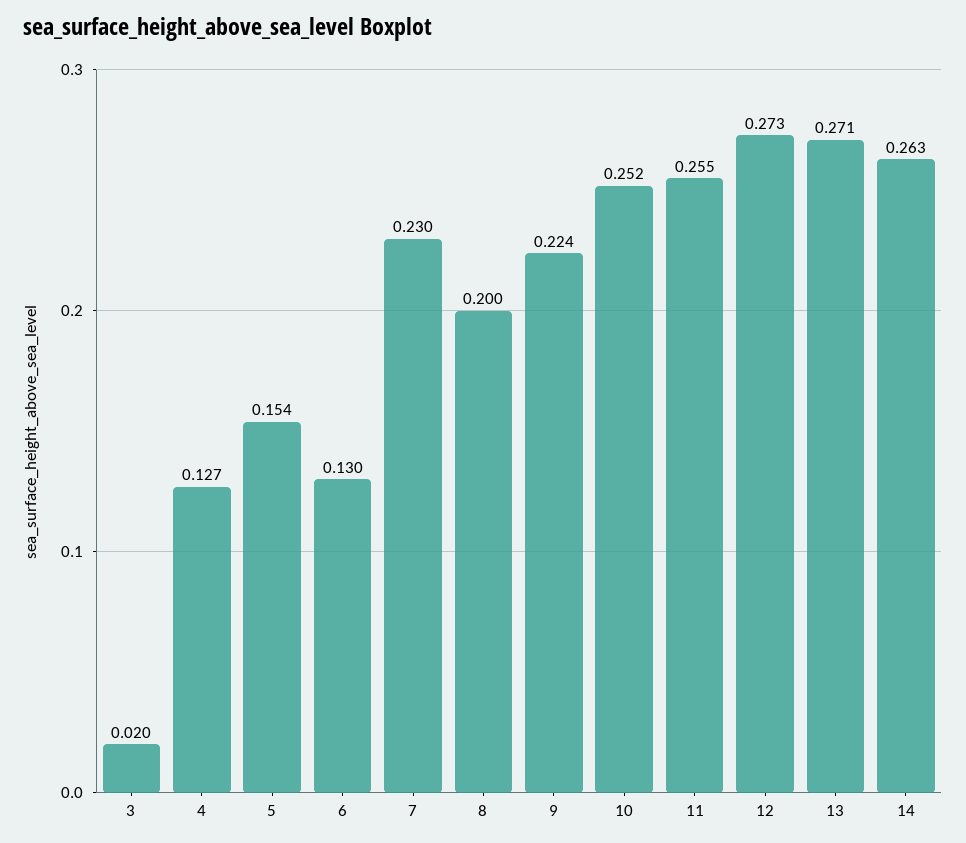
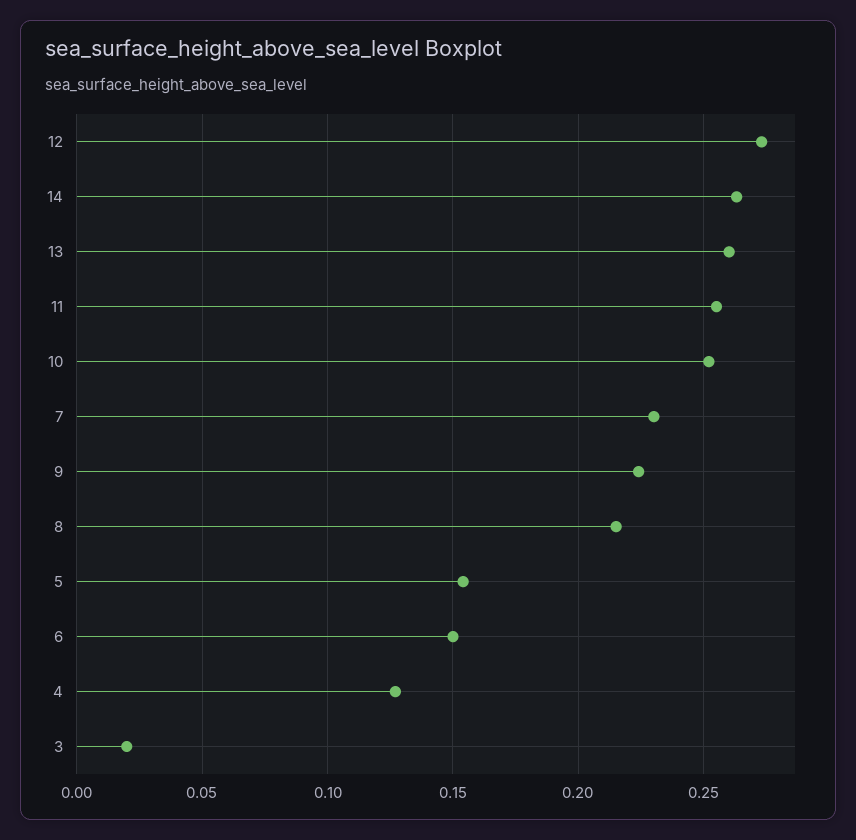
  {
    "3": 0.02,
    "4": 0.127,
    "5": 0.154,
-   "6": 0.13,
+   "6": 0.15,
    "7": 0.23,
-   "8": 0.2,
+   "8": 0.215,
    "9": 0.224,
    "10": 0.252,
    "11": 0.255,
    "12": 0.273,
-   "13": 0.271,
+   "13": 0.26,
    "14": 0.263
  }

